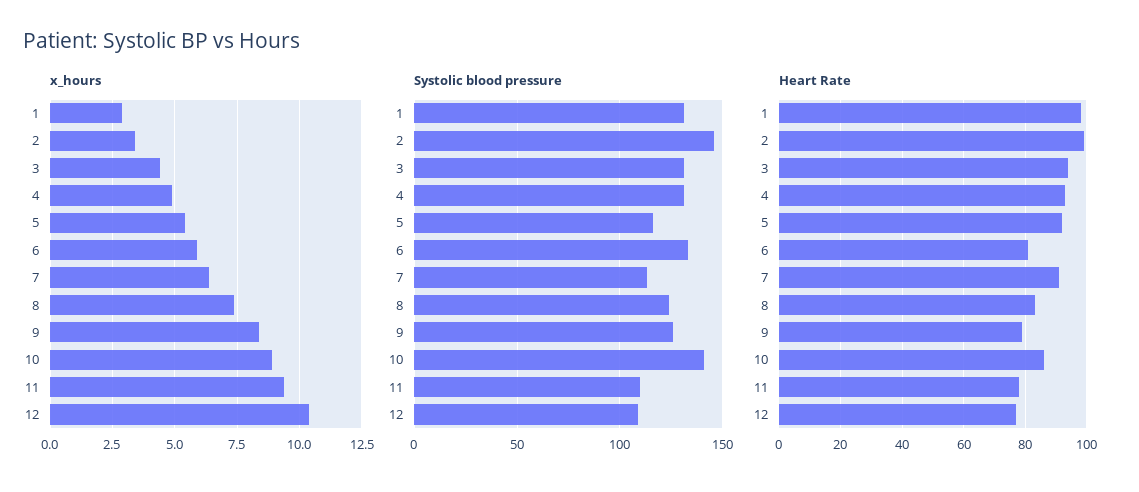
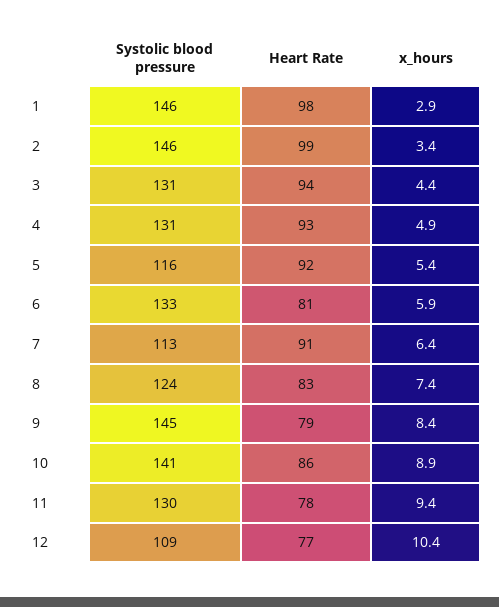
  {
    "x_hours": {
      "1": 2.9,
      "2": 3.4,
      "3": 4.4,
      "4": 4.9,
      "5": 5.4,
      "6": 5.9,
      "7": 6.4,
      "8": 7.4,
      "9": 8.4,
      "10": 8.9,
      "11": 9.4,
      "12": 10.4
    },
    "Systolic blood pressure": {
-     "1": 130,
+     "1": 146,
      "2": 146,
      "3": 131,
      "4": 131,
      "5": 116,
      "6": 133,
      "7": 113,
      "8": 124,
-     "9": 125,
+     "9": 145,
      "10": 141,
-     "11": 110,
+     "11": 130,
      "12": 109
    },
    "Heart Rate": {
      "1": 98,
      "2": 99,
      "3": 94,
      "4": 93,
      "5": 92,
      "6": 81,
      "7": 91,
      "8": 83,
      "9": 79,
      "10": 86,
      "11": 78,
      "12": 77
    }
  }

